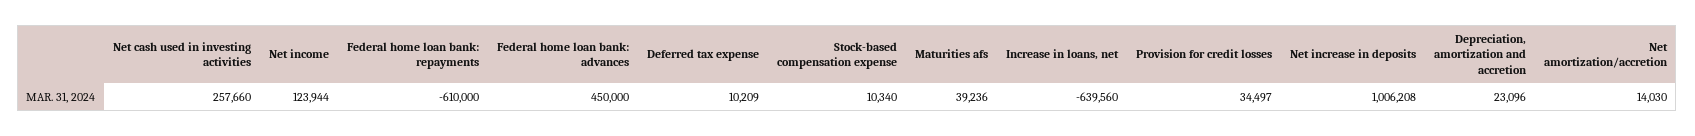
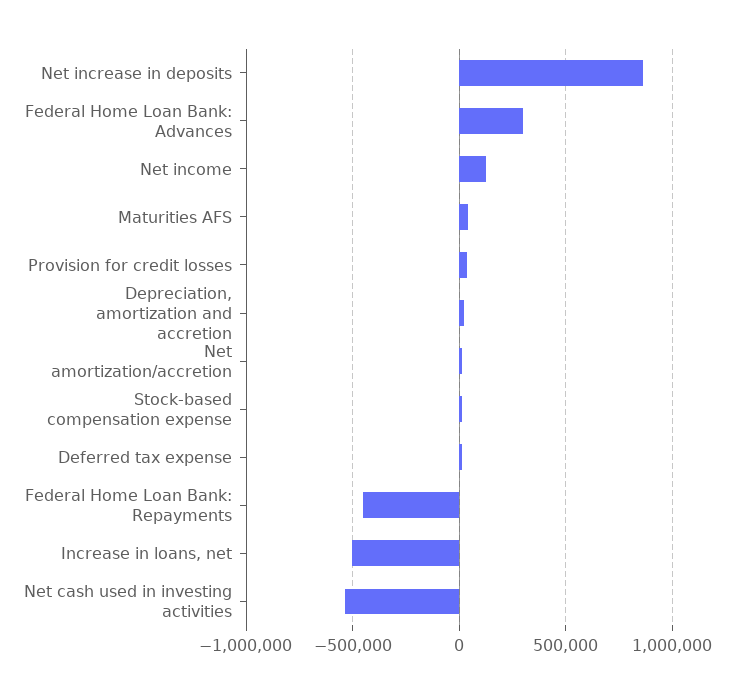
  {
-   "Net cash used in investing activities": 257660,
+   "Net cash used in investing activities": -550000,
    "Net income": 123944,
-   "Federal home loan bank: repayments": -610000,
+   "Federal home loan bank: repayments": -450000,
-   "Federal home loan bank: advances": 450000,
+   "Federal home loan bank: advances": 300000,
    "Deferred tax expense": 10209,
    "Stock-based compensation expense": 10340,
    "Maturities afs": 39236,
-   "Increase in loans, net": -639560,
+   "Increase in loans, net": -500000,
    "Provision for credit losses": 34497,
-   "Net increase in deposits": 1006208,
+   "Net increase in deposits": 850000,
    "Depreciation, amortization and accretion": 23096,
    "Net amortization/accretion": 14030
  }

